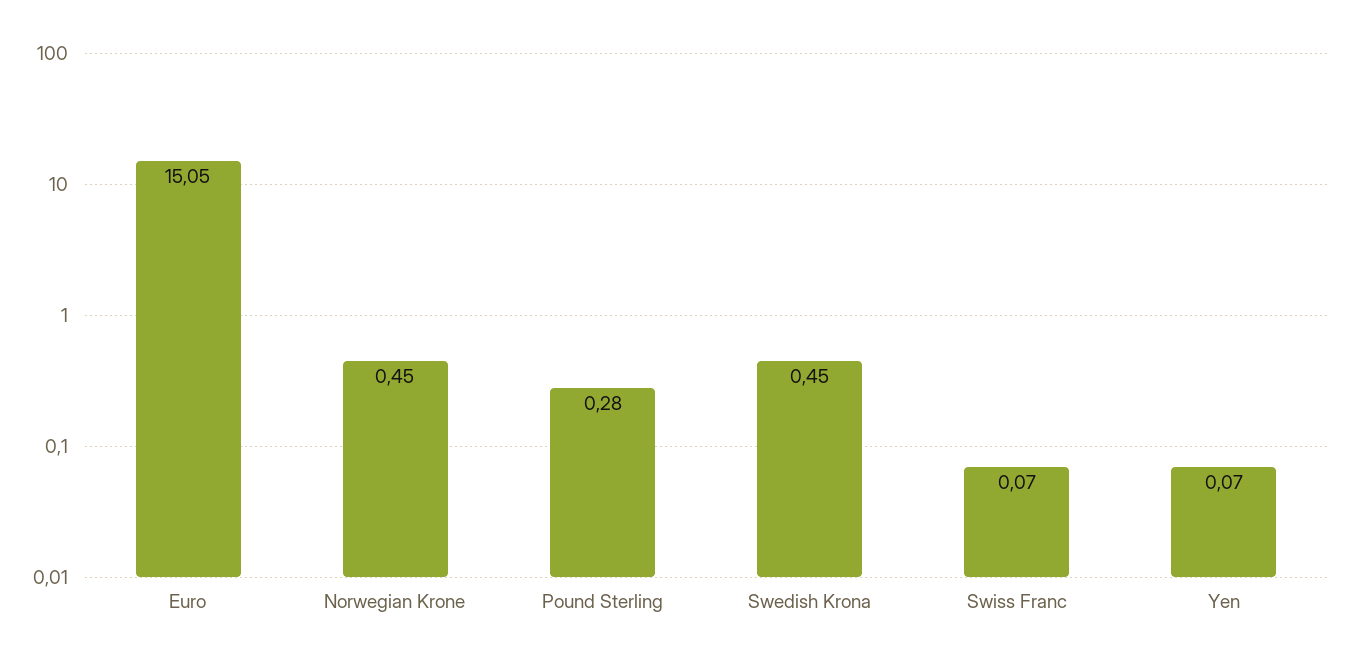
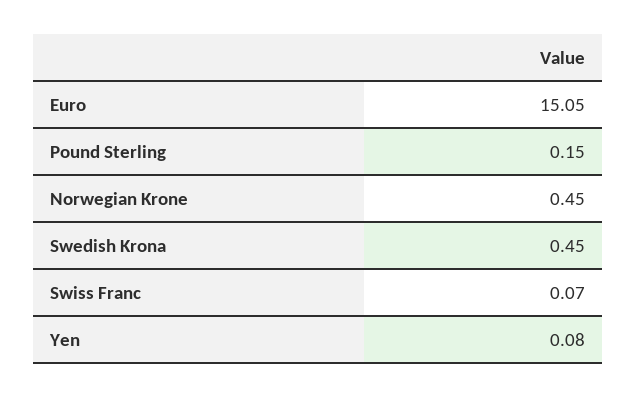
  {
    "Euro": 15.05,
    "Norwegian Krone": 0.45,
-   "Pound Sterling": 0.28,
+   "Pound Sterling": 0.15,
    "Swedish Krona": 0.45,
    "Swiss Franc": 0.07,
-   "Yen": 0.07
+   "Yen": 0.08
  }

